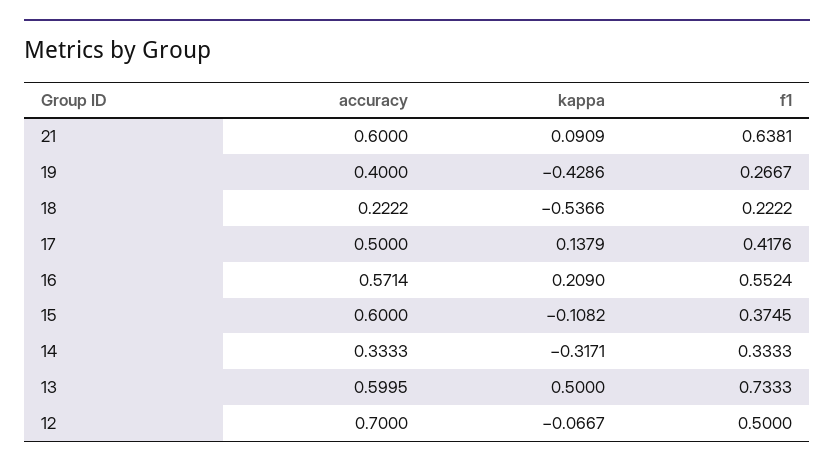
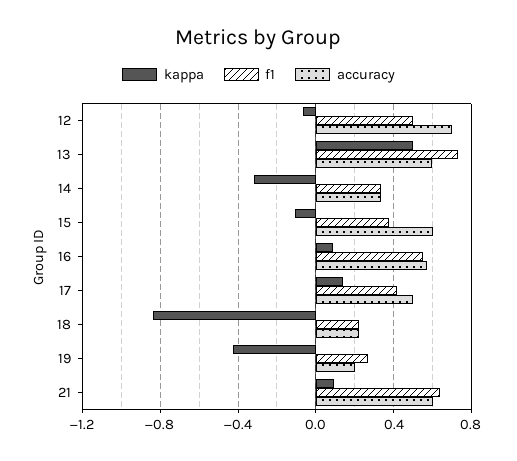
  {
    "accuracy": {
      "21": 0.6,
-     "19": 0.4,
+     "19": 0.2,
      "18": 0.2222,
      "17": 0.5,
      "16": 0.5714,
      "15": 0.6,
      "14": 0.3333,
      "13": 0.5995,
      "12": 0.7
    },
    "kappa": {
      "21": 0.0909,
      "19": -0.4286,
-     "18": -0.5366,
+     "18": -0.85,
      "17": 0.1379,
-     "16": 0.209,
+     "16": 0.1,
      "15": -0.1082,
      "14": -0.3171,
      "13": 0.5,
      "12": -0.0667
    },
    "f1": {
      "21": 0.6381,
      "19": 0.2667,
      "18": 0.2222,
      "17": 0.4176,
      "16": 0.5524,
      "15": 0.3745,
      "14": 0.3333,
      "13": 0.7333,
      "12": 0.5
    }
  }

